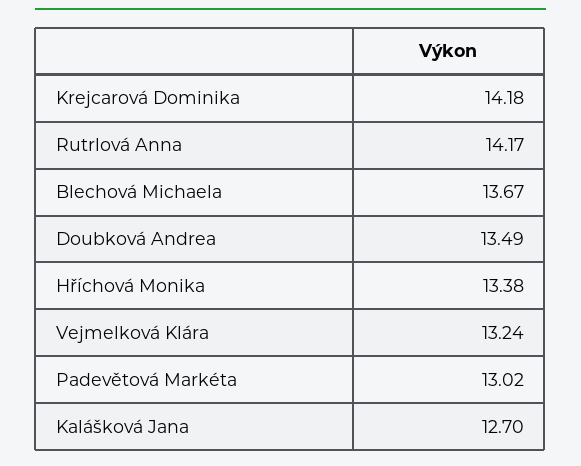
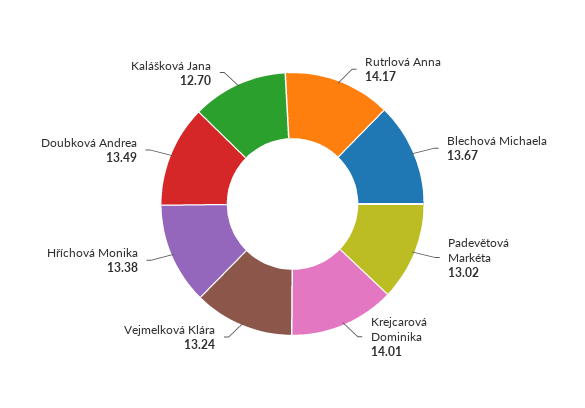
  {
-   "Krejcarová Dominika": 14.18,
+   "Krejcarová Dominika": 14.01,
    "Rutrlová Anna": 14.17,
    "Blechová Michaela": 13.67,
    "Doubková Andrea": 13.49,
    "Hříchová Monika": 13.38,
    "Vejmelková Klára": 13.24,
    "Padevětová Markéta": 13.02,
    "Kalášková Jana": 12.7
  }

